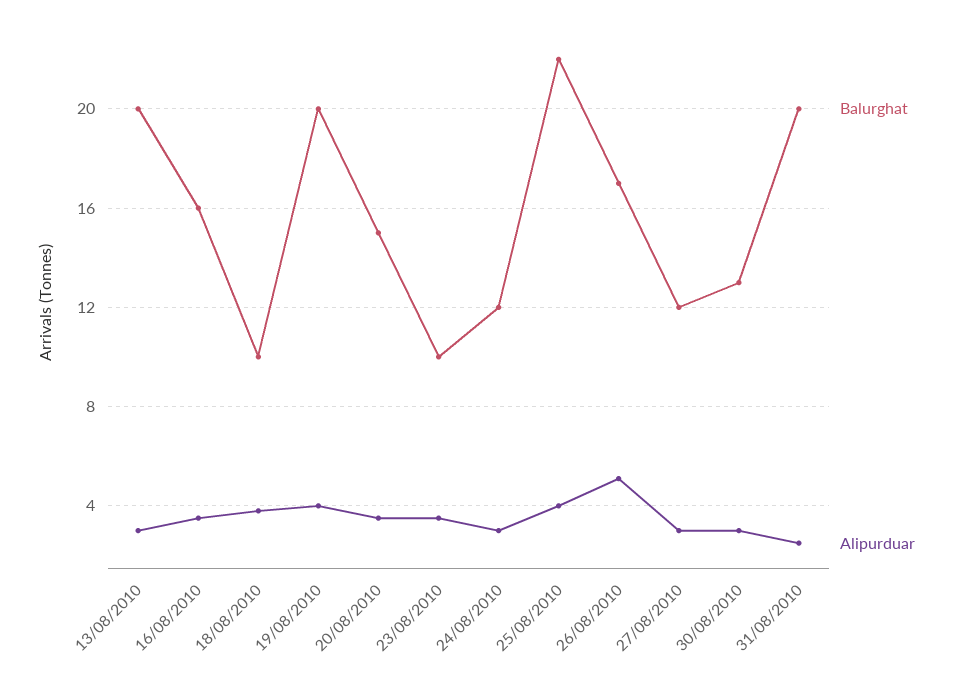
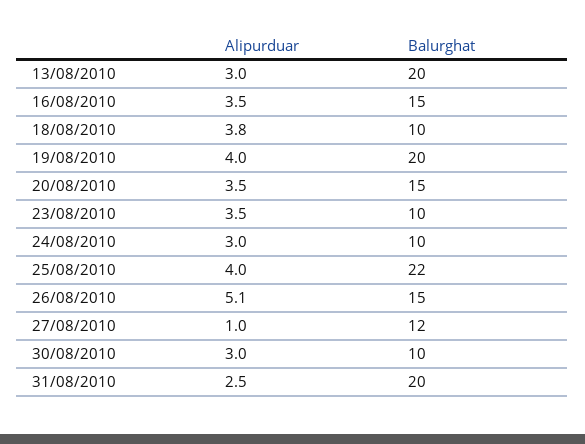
  {
    "Balurghat": {
      "13/08/2010": 20,
-     "16/08/2010": 16,
+     "16/08/2010": 15,
      "18/08/2010": 10,
      "19/08/2010": 20,
      "20/08/2010": 15,
      "23/08/2010": 10,
-     "24/08/2010": 12,
+     "24/08/2010": 10,
      "25/08/2010": 22,
-     "26/08/2010": 17,
+     "26/08/2010": 15,
      "27/08/2010": 12,
-     "30/08/2010": 13,
+     "30/08/2010": 10,
      "31/08/2010": 20
    },
    "Alipurduar": {
      "13/08/2010": 3,
      "16/08/2010": 3.5,
      "18/08/2010": 3.8,
      "19/08/2010": 4,
      "20/08/2010": 3.5,
      "23/08/2010": 3.5,
      "24/08/2010": 3,
      "25/08/2010": 4,
      "26/08/2010": 5.1,
-     "27/08/2010": 3,
+     "27/08/2010": 1,
      "30/08/2010": 3,
      "31/08/2010": 2.5
    }
  }

